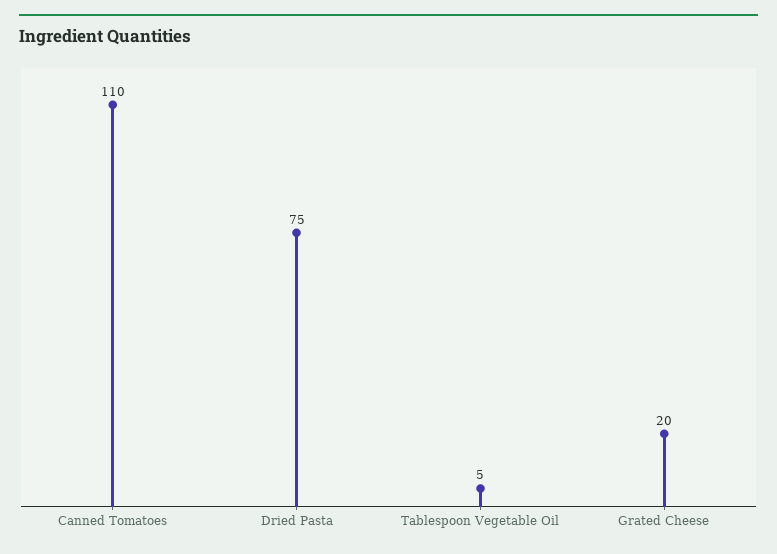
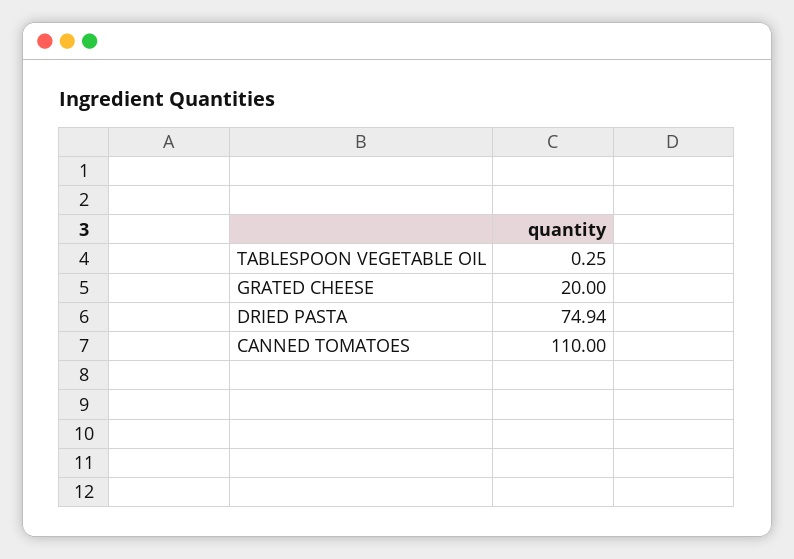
  {
    "Canned Tomatoes": 110,
-   "Dried Pasta": 75,
+   "Dried Pasta": 74.94,
-   "Tablespoon Vegetable Oil": 5,
+   "Tablespoon Vegetable Oil": 0.25,
    "Grated Cheese": 20
  }

